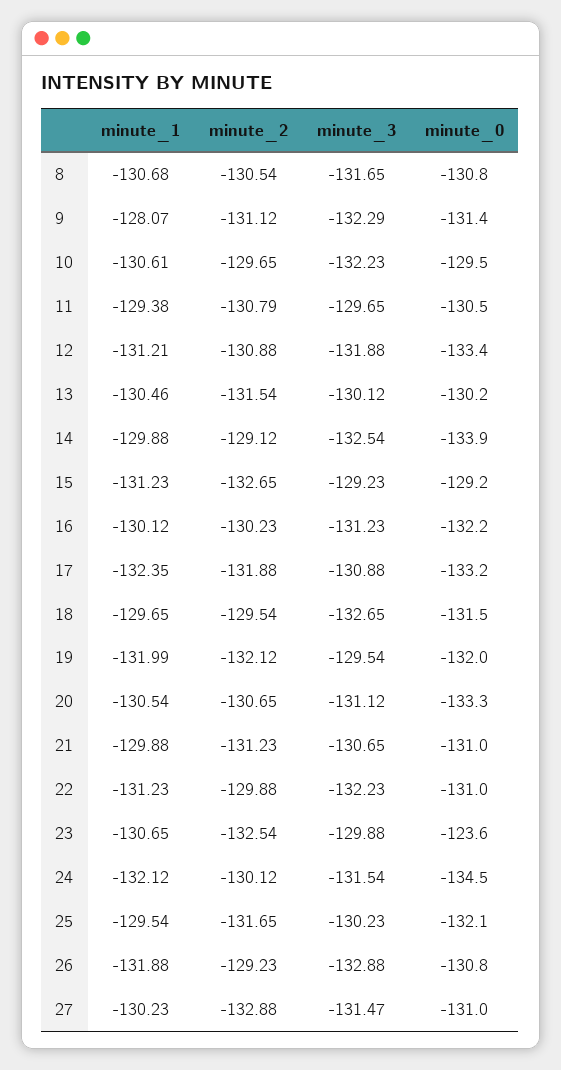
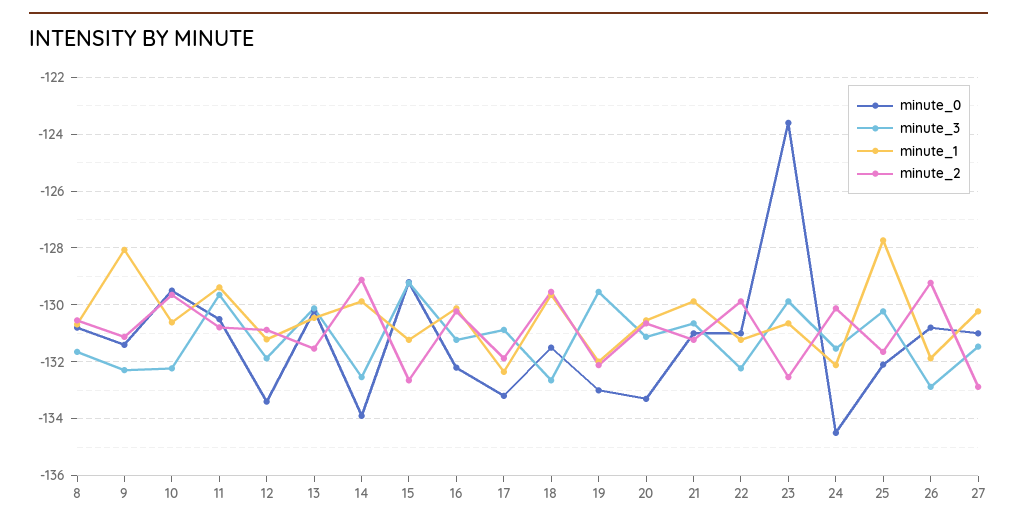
  {
    "minute_1": {
      "8": -130.68,
      "9": -128.07,
      "10": -130.61,
      "11": -129.38,
      "12": -131.21,
      "13": -130.46,
      "14": -129.88,
      "15": -131.23,
      "16": -130.12,
      "17": -132.35,
      "18": -129.65,
      "19": -131.99,
      "20": -130.54,
      "21": -129.88,
      "22": -131.23,
      "23": -130.65,
      "24": -132.12,
-     "25": -129.54,
+     "25": -127.75,
      "26": -131.88,
      "27": -130.23
    },
    "minute_2": {
      "8": -130.54,
      "9": -131.12,
      "10": -129.65,
      "11": -130.79,
      "12": -130.88,
      "13": -131.54,
      "14": -129.12,
      "15": -132.65,
      "16": -130.23,
      "17": -131.88,
      "18": -129.54,
      "19": -132.12,
      "20": -130.65,
      "21": -131.23,
      "22": -129.88,
      "23": -132.54,
      "24": -130.12,
      "25": -131.65,
      "26": -129.23,
      "27": -132.88
    },
    "minute_3": {
      "8": -131.65,
      "9": -132.29,
      "10": -132.23,
      "11": -129.65,
      "12": -131.88,
      "13": -130.12,
      "14": -132.54,
      "15": -129.23,
      "16": -131.23,
      "17": -130.88,
      "18": -132.65,
      "19": -129.54,
      "20": -131.12,
      "21": -130.65,
      "22": -132.23,
      "23": -129.88,
      "24": -131.54,
      "25": -130.23,
      "26": -132.88,
      "27": -131.47
    },
    "minute_0": {
      "8": -130.8,
      "9": -131.4,
      "10": -129.5,
      "11": -130.5,
      "12": -133.4,
      "13": -130.2,
      "14": -133.9,
      "15": -129.2,
      "16": -132.2,
      "17": -133.2,
      "18": -131.5,
-     "19": -132,
+     "19": -133,
      "20": -133.3,
      "21": -131,
      "22": -131,
      "23": -123.6,
      "24": -134.5,
      "25": -132.1,
      "26": -130.8,
      "27": -131
    }
  }

